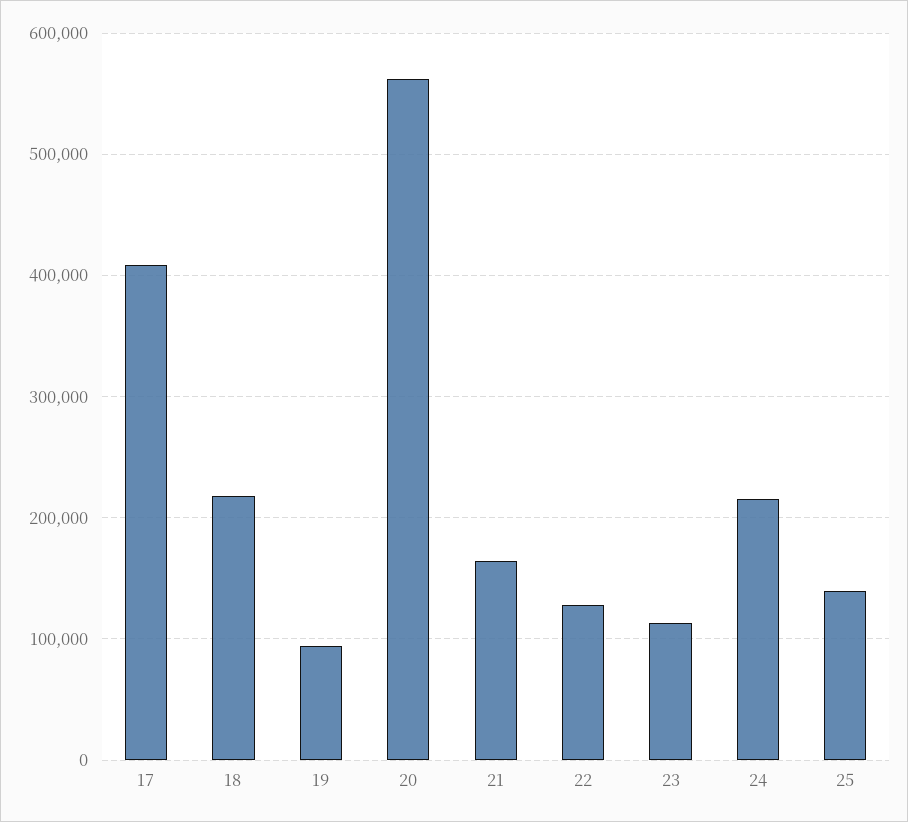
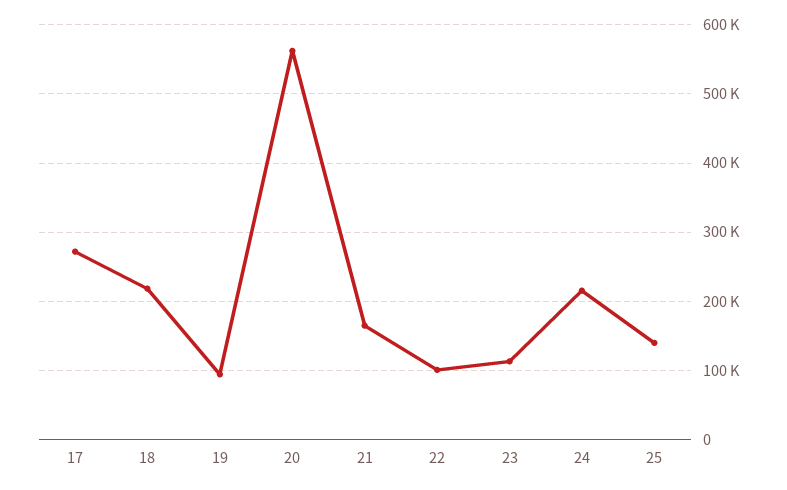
  {
-   "17": 410000,
+   "17": 270000,
    "18": 220000,
    "19": 90000,
    "20": 560000,
    "21": 160000,
-   "22": 130000,
+   "22": 100000,
    "23": 110000,
    "24": 220000,
    "25": 140000
  }

